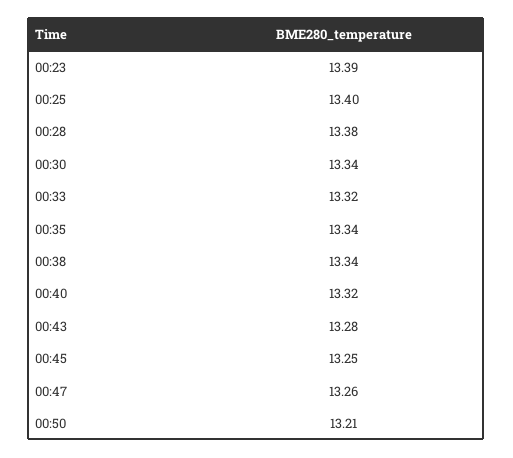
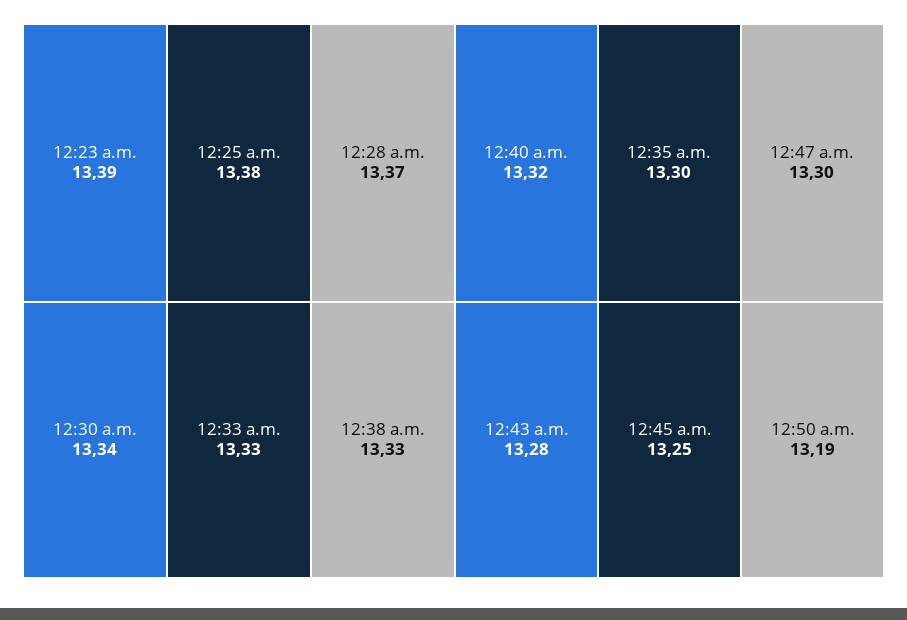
  {
    "00:23": 13.39,
-   "00:25": 13.4,
+   "00:25": 13.38,
-   "00:28": 13.38,
+   "00:28": 13.37,
    "00:30": 13.34,
-   "00:33": 13.32,
+   "00:33": 13.33,
-   "00:35": 13.34,
+   "00:35": 13.3,
-   "00:38": 13.34,
+   "00:38": 13.33,
    "00:40": 13.32,
    "00:43": 13.28,
    "00:45": 13.25,
-   "00:47": 13.26,
+   "00:47": 13.3,
-   "00:50": 13.21
+   "00:50": 13.19
  }

